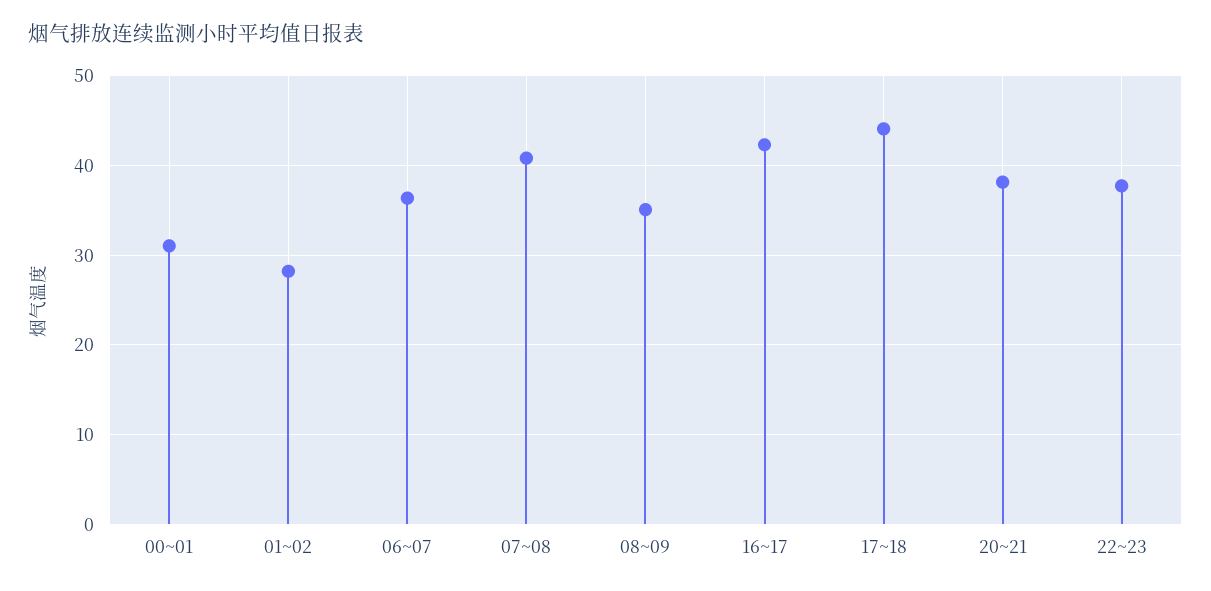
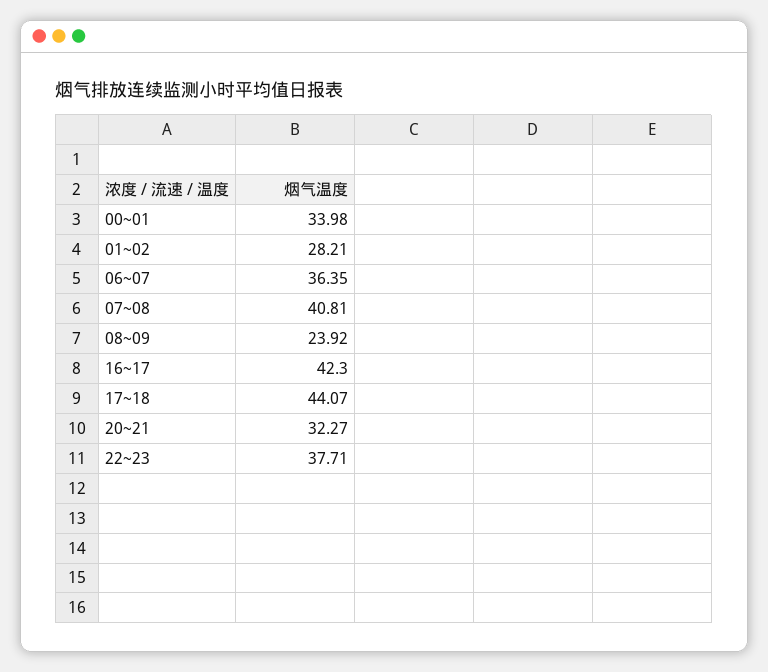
  {
-   "00~01": 31,
+   "00~01": 33.98,
    "01~02": 28.21,
    "06~07": 36.35,
    "07~08": 40.81,
-   "08~09": 35,
+   "08~09": 23.92,
    "16~17": 42.3,
    "17~18": 44.07,
-   "20~21": 38,
+   "20~21": 32.27,
    "22~23": 37.71
  }

